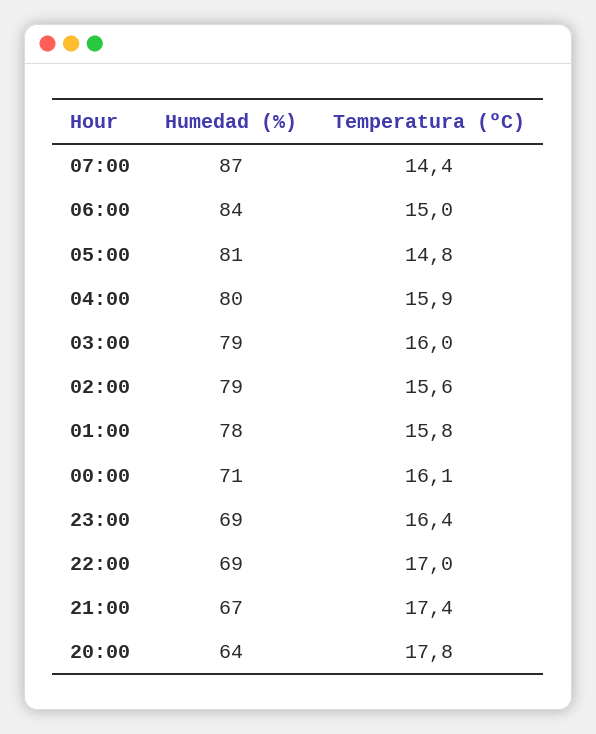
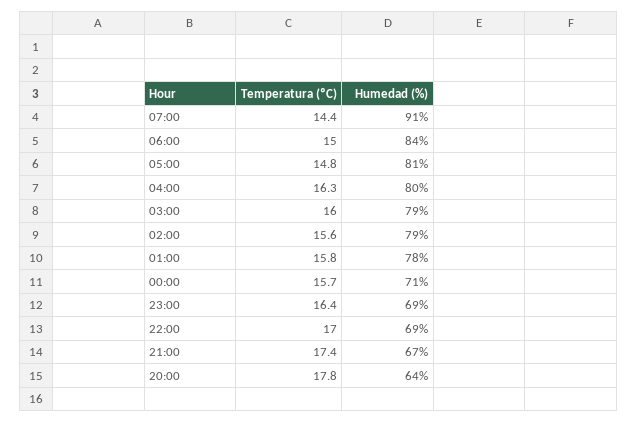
  {
    "Humedad (%)": {
-     "07:00": 87,
+     "07:00": 91,
      "06:00": 84,
      "05:00": 81,
      "04:00": 80,
      "03:00": 79,
      "02:00": 79,
      "01:00": 78,
      "00:00": 71,
      "23:00": 69,
      "22:00": 69,
      "21:00": 67,
      "20:00": 64
    },
    "Temperatura (ºC)": {
      "07:00": 14.4,
      "06:00": 15,
      "05:00": 14.8,
-     "04:00": 15.9,
+     "04:00": 16.3,
      "03:00": 16,
      "02:00": 15.6,
      "01:00": 15.8,
-     "00:00": 16.1,
+     "00:00": 15.7,
      "23:00": 16.4,
      "22:00": 17,
      "21:00": 17.4,
      "20:00": 17.8
    }
  }

